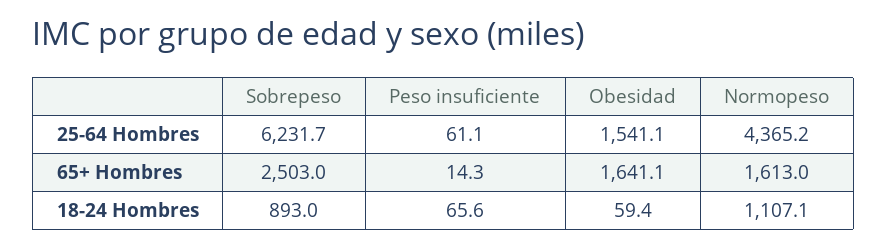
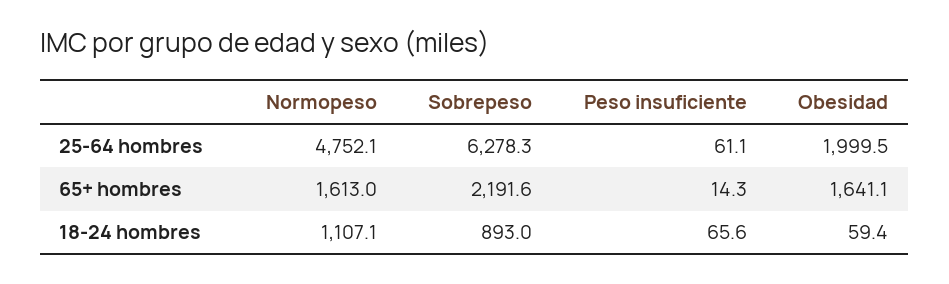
  {
    "Sobrepeso": {
-     "25-64 Hombres": 6231.7,
+     "25-64 Hombres": 6278.3,
-     "65+ Hombres": 2503,
+     "65+ Hombres": 2191.6,
      "18-24 Hombres": 893
    },
    "Peso insuficiente": {
      "25-64 Hombres": 61.1,
      "65+ Hombres": 14.3,
      "18-24 Hombres": 65.6
    },
    "Obesidad": {
-     "25-64 Hombres": 1541.1,
+     "25-64 Hombres": 1999.5,
      "65+ Hombres": 1641.1,
      "18-24 Hombres": 59.4
    },
    "Normopeso": {
-     "25-64 Hombres": 4365.2,
+     "25-64 Hombres": 4752.1,
      "65+ Hombres": 1613,
      "18-24 Hombres": 1107.1
    }
  }

